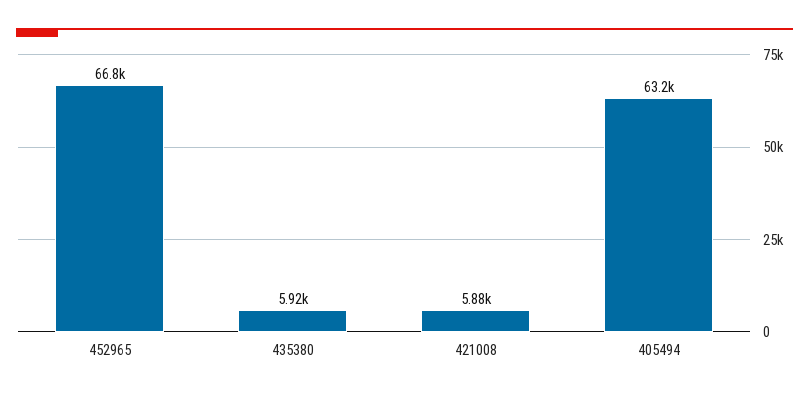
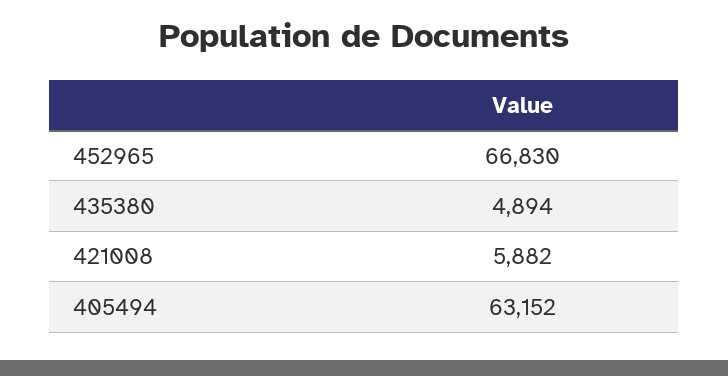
  {
    "452965": 66830,
-   "435380": 5920,
+   "435380": 4894,
    "421008": 5882,
    "405494": 63152
  }

